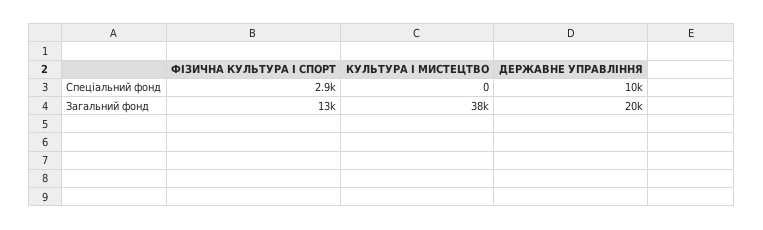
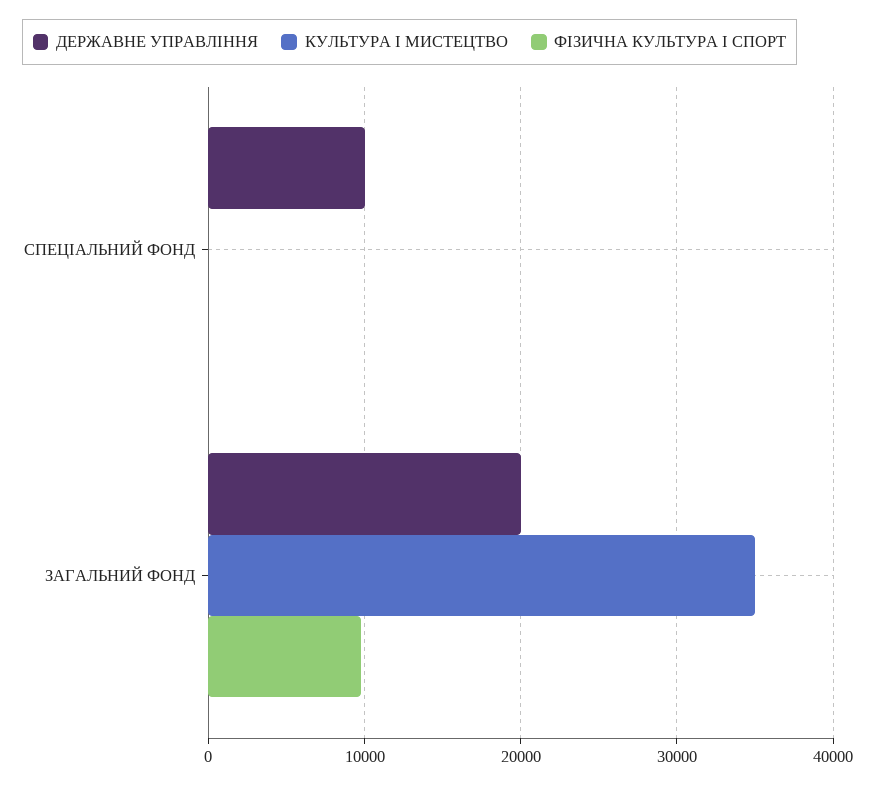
  {
    "ФIЗИЧНА КУЛЬТУРА I СПОРТ": {
-     "Спеціальний фонд": 2900,
+     "Спеціальний фонд": 0,
-     "Загальний фонд": 13000
+     "Загальний фонд": 10000
    },
    "КУЛЬТУРА I МИСТЕЦТВО": {
      "Спеціальний фонд": 0,
-     "Загальний фонд": 38000
+     "Загальний фонд": 35000
    },
    "ДЕРЖАВНЕ УПРАВЛІННЯ": {
      "Спеціальний фонд": 10000,
      "Загальний фонд": 20000
    }
  }

